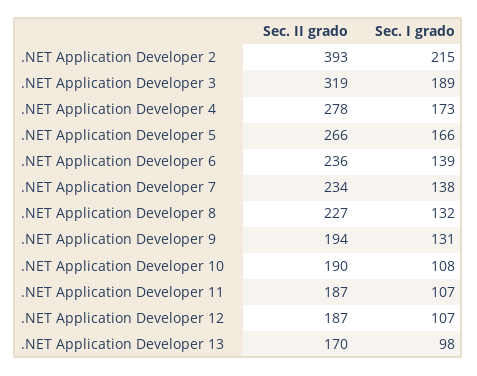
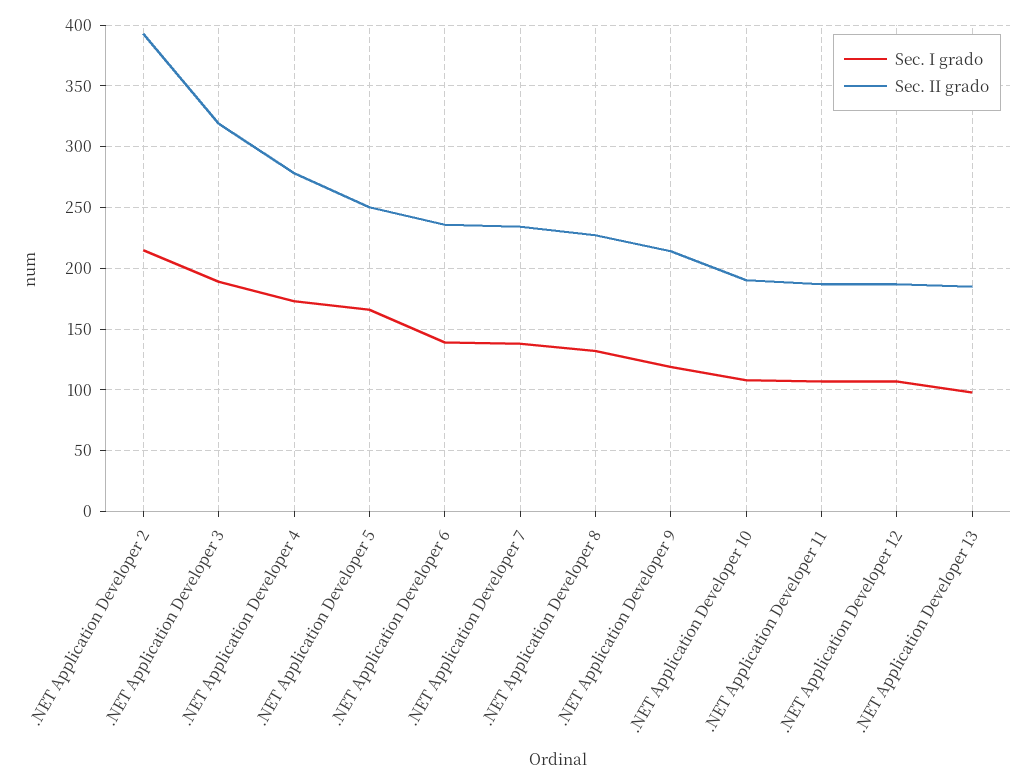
  {
    "Sec. II grado": {
      ".NET Application Developer 2": 393,
      ".NET Application Developer 3": 319,
      ".NET Application Developer 4": 278,
-     ".NET Application Developer 5": 266,
+     ".NET Application Developer 5": 250,
      ".NET Application Developer 6": 236,
      ".NET Application Developer 7": 234,
      ".NET Application Developer 8": 227,
-     ".NET Application Developer 9": 194,
+     ".NET Application Developer 9": 215,
      ".NET Application Developer 10": 190,
      ".NET Application Developer 11": 187,
      ".NET Application Developer 12": 187,
-     ".NET Application Developer 13": 170
+     ".NET Application Developer 13": 185
    },
    "Sec. I grado": {
      ".NET Application Developer 2": 215,
      ".NET Application Developer 3": 189,
      ".NET Application Developer 4": 173,
      ".NET Application Developer 5": 166,
      ".NET Application Developer 6": 139,
      ".NET Application Developer 7": 138,
      ".NET Application Developer 8": 132,
-     ".NET Application Developer 9": 131,
+     ".NET Application Developer 9": 120,
      ".NET Application Developer 10": 108,
      ".NET Application Developer 11": 107,
      ".NET Application Developer 12": 107,
      ".NET Application Developer 13": 98
    }
  }

